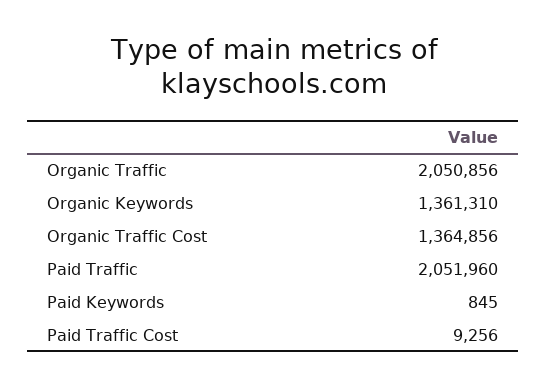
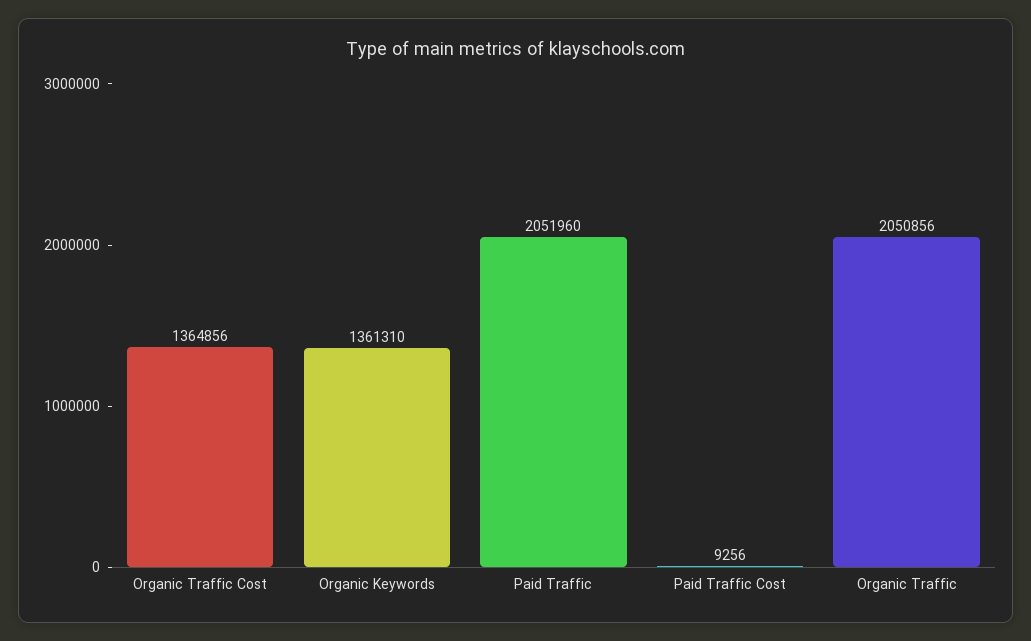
  {
    "Organic Traffic": 2050856,
    "Organic Keywords": 1361310,
    "Organic Traffic Cost": 1364856,
    "Paid Traffic": 2051960,
-   "Paid Keywords": 845,
    "Paid Traffic Cost": 9256
  }

